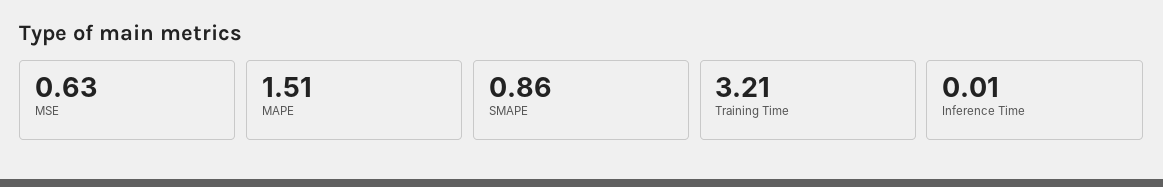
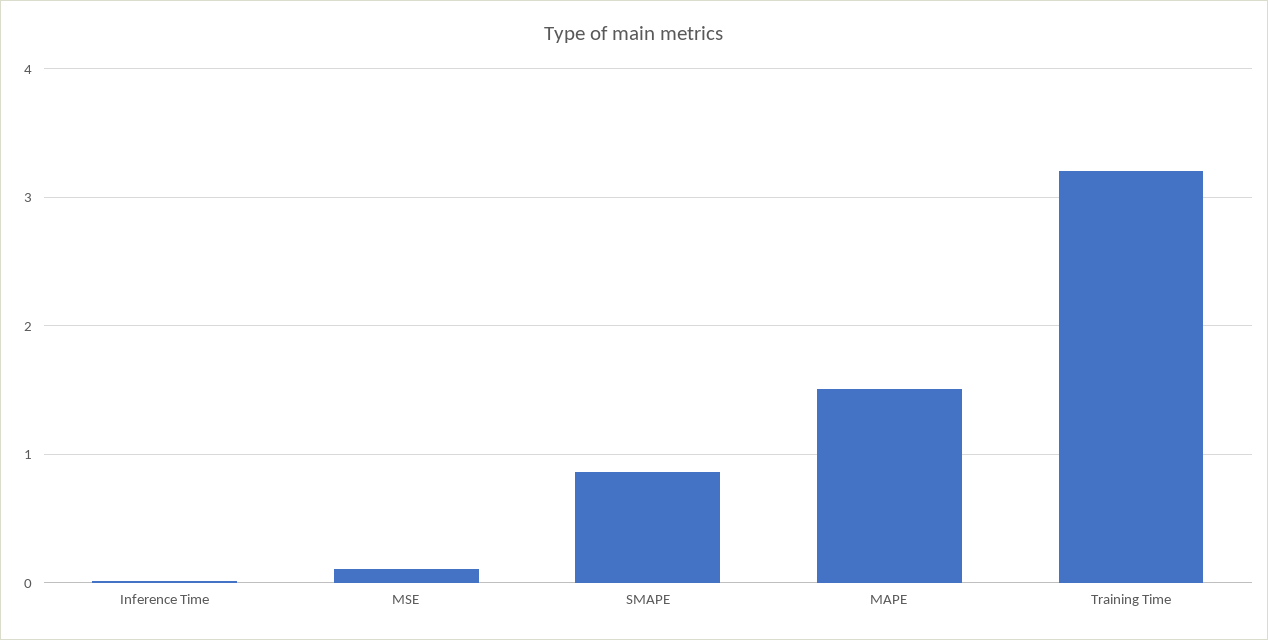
  {
-   "MSE": 0.63,
+   "MSE": 0.1,
    "MAPE": 1.51,
    "SMAPE": 0.86,
    "Training Time": 3.21,
    "Inference Time": 0.01
  }

